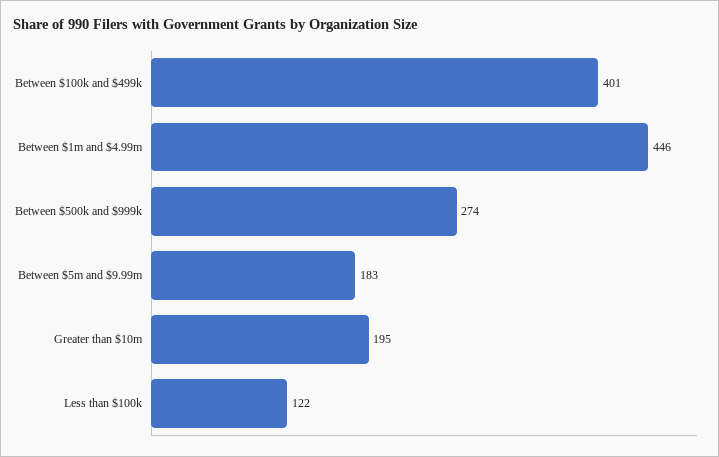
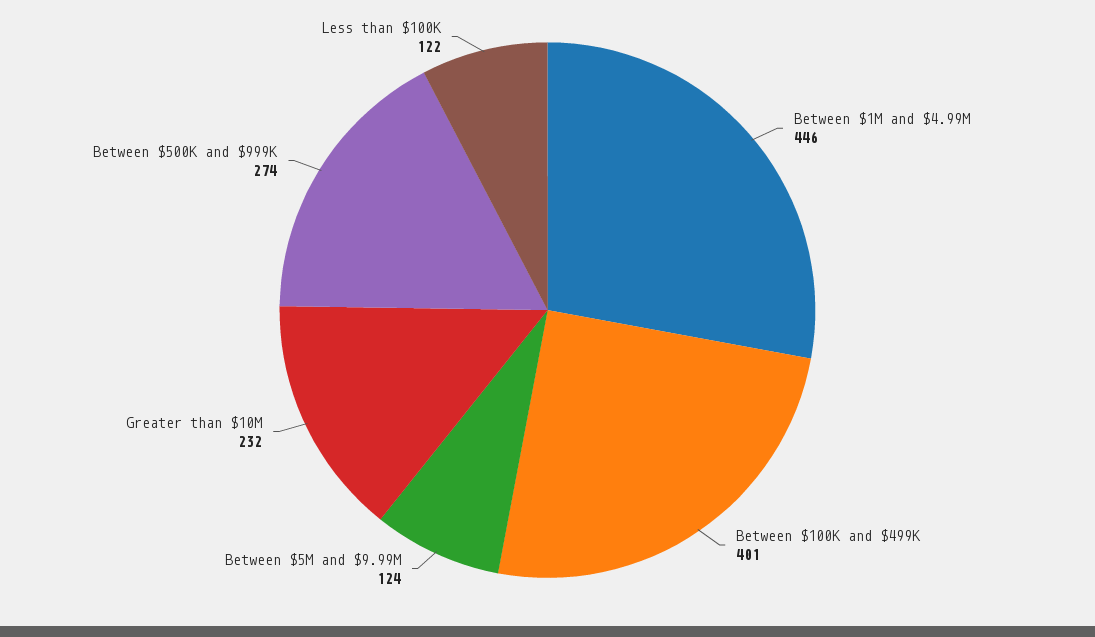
  {
    "Between $100k and $499k": 401,
    "Between $1m and $4.99m": 446,
    "Between $500k and $999k": 274,
-   "Between $5m and $9.99m": 183,
+   "Between $5m and $9.99m": 124,
-   "Greater than $10m": 195,
+   "Greater than $10m": 232,
    "Less than $100k": 122
  }

